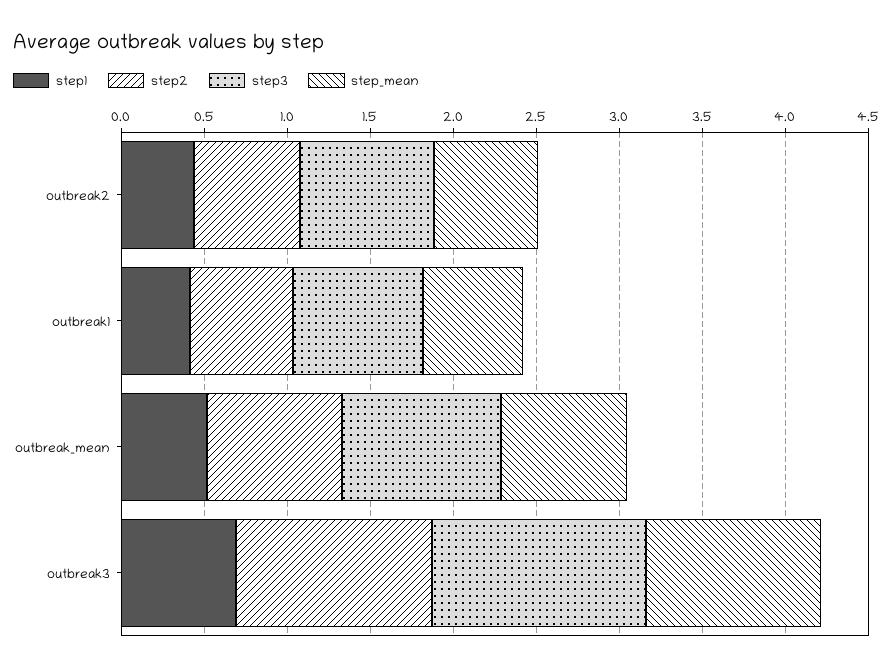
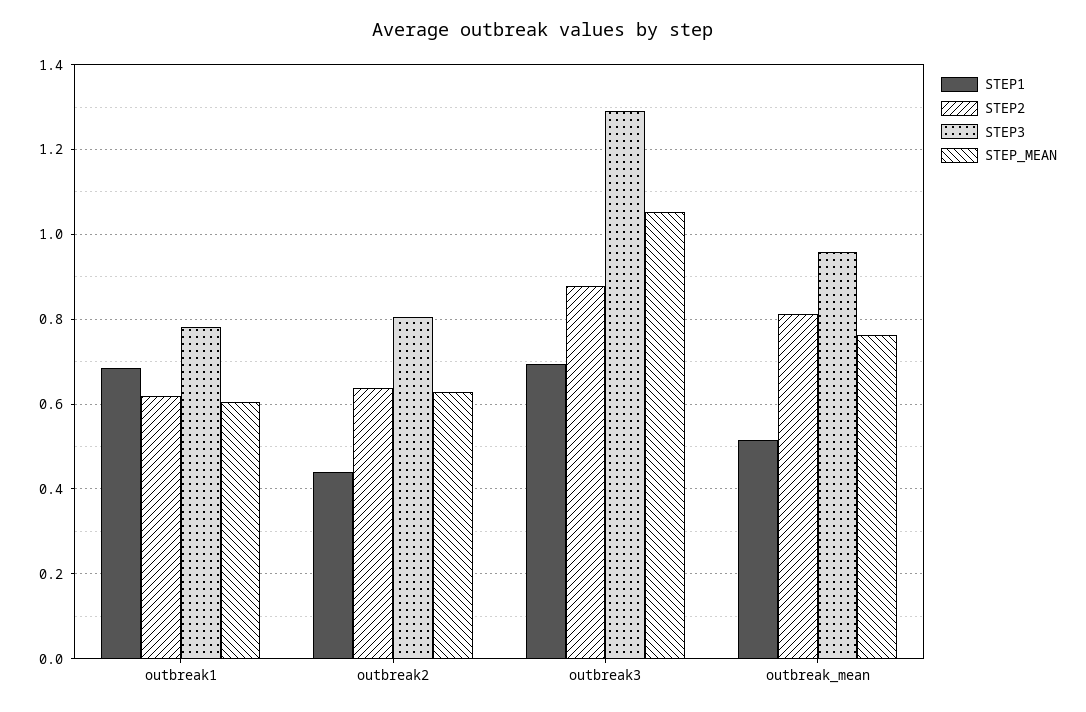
  {
    "step1": {
      "outbreak2": 0.44,
-     "outbreak1": 0.4,
+     "outbreak1": 0.68,
      "outbreak_mean": 0.52,
      "outbreak3": 0.7
    },
    "step2": {
      "outbreak2": 0.64,
      "outbreak1": 0.62,
      "outbreak_mean": 0.82,
-     "outbreak3": 1.2
+     "outbreak3": 0.88
    },
    "step3": {
      "outbreak2": 0.8,
      "outbreak1": 0.78,
      "outbreak_mean": 0.96,
      "outbreak3": 1.3
    },
    "step_mean": {
      "outbreak2": 0.62,
      "outbreak1": 0.6,
      "outbreak_mean": 0.76,
      "outbreak3": 1.06
    }
  }

